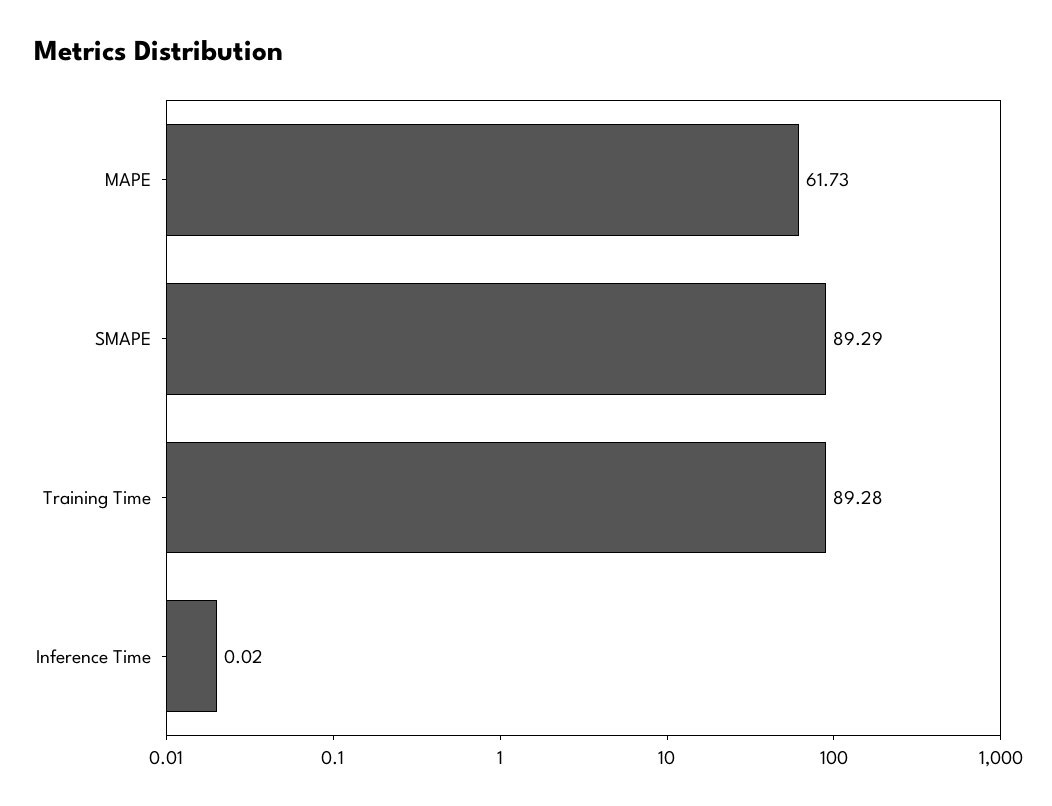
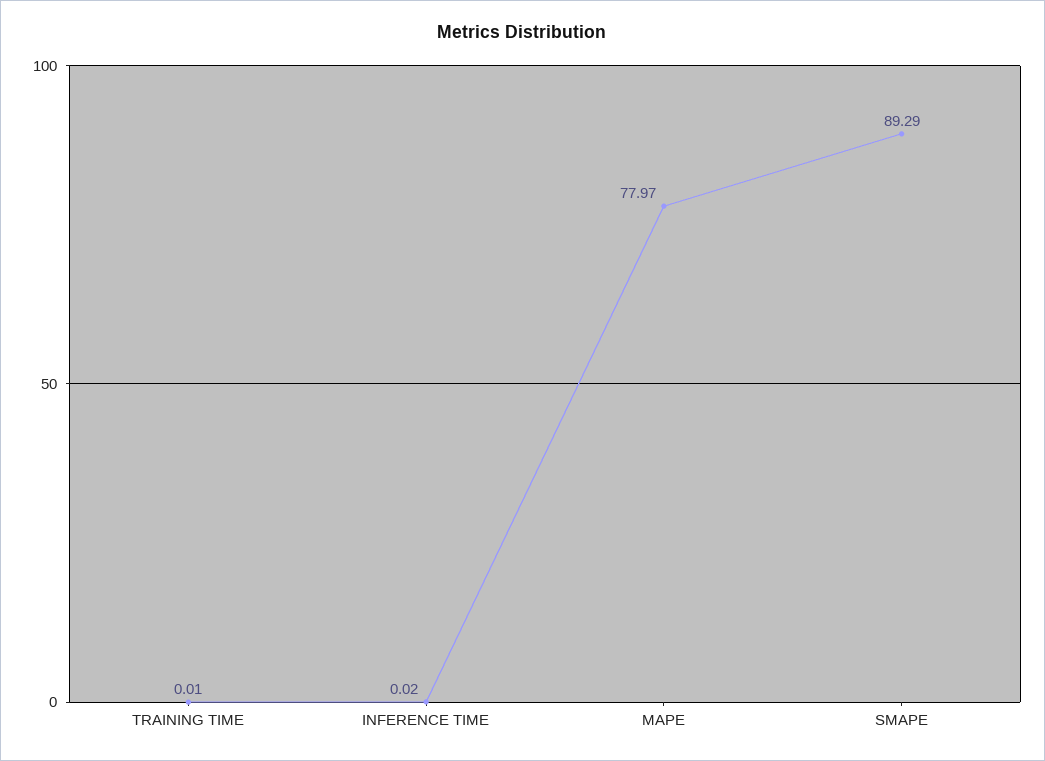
  {
-   "MAPE": 61.73,
+   "MAPE": 77.97,
    "SMAPE": 89.29,
-   "Training Time": 89.28,
+   "Training Time": 0.01,
    "Inference Time": 0.02
  }

